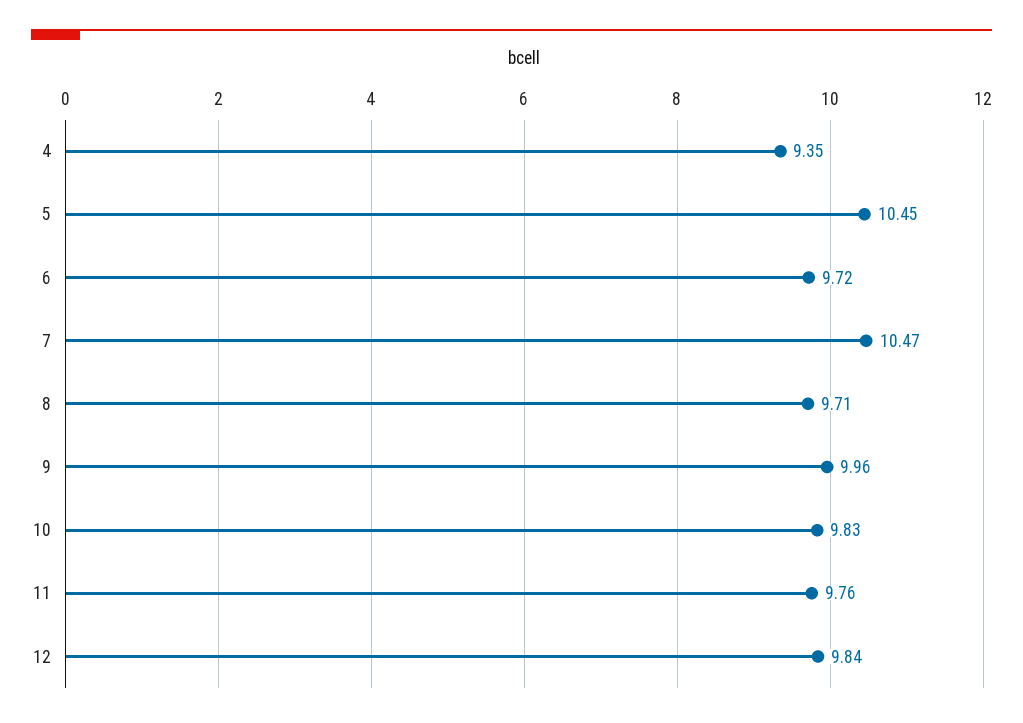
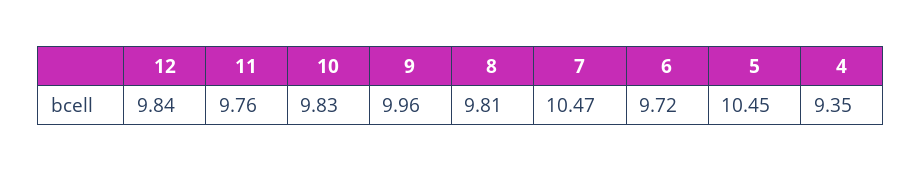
  {
    "4": 9.35,
    "5": 10.45,
    "6": 9.72,
    "7": 10.47,
-   "8": 9.71,
+   "8": 9.81,
    "9": 9.96,
    "10": 9.83,
    "11": 9.76,
    "12": 9.84
  }

